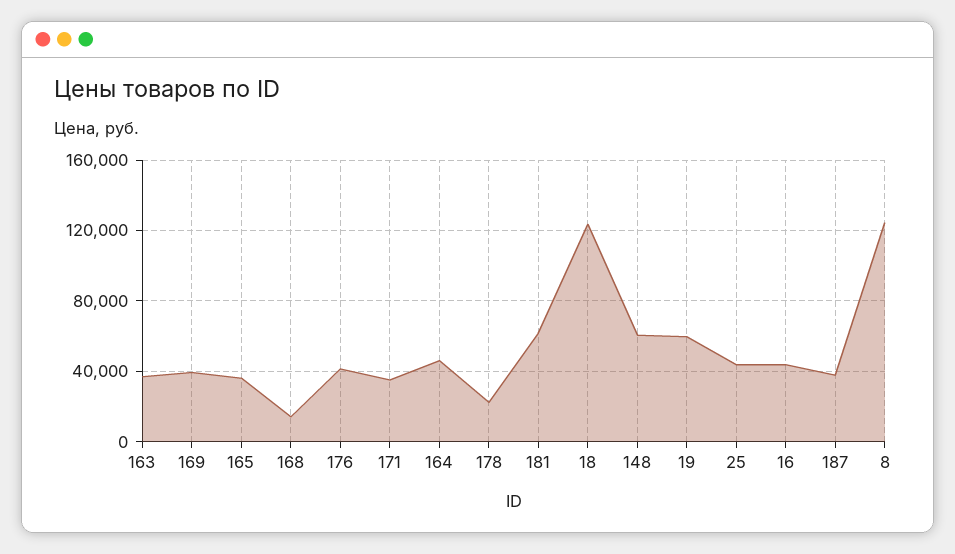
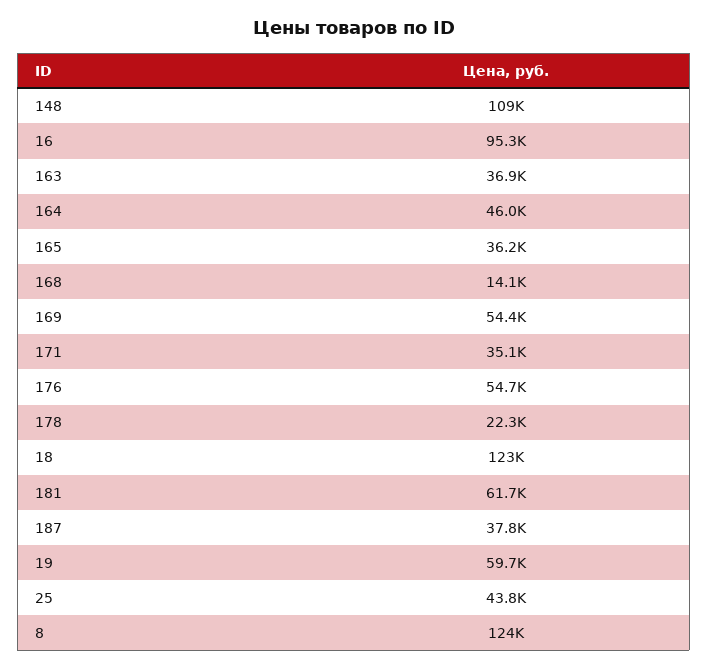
  {
    "163": 36900,
-   "169": 40000,
+   "169": 54400,
    "165": 36200,
    "168": 14100,
-   "176": 40000,
+   "176": 54700,
    "171": 35100,
    "164": 46000,
    "178": 22300,
    "181": 61700,
    "18": 123000,
-   "148": 60000,
+   "148": 109000,
    "19": 59700,
    "25": 43800,
-   "16": 45000,
+   "16": 95300,
    "187": 37800,
    "8": 124000
  }

